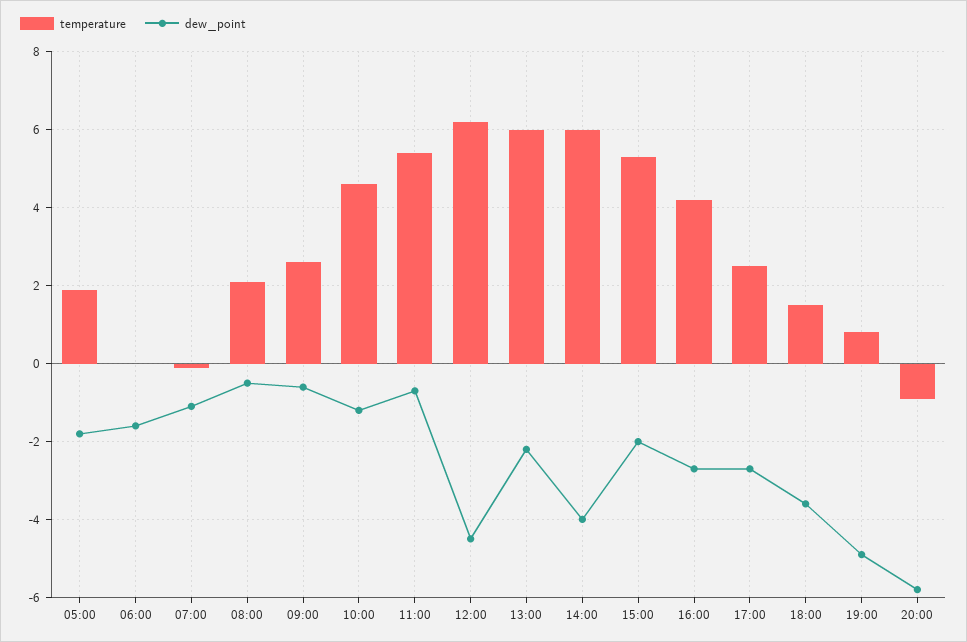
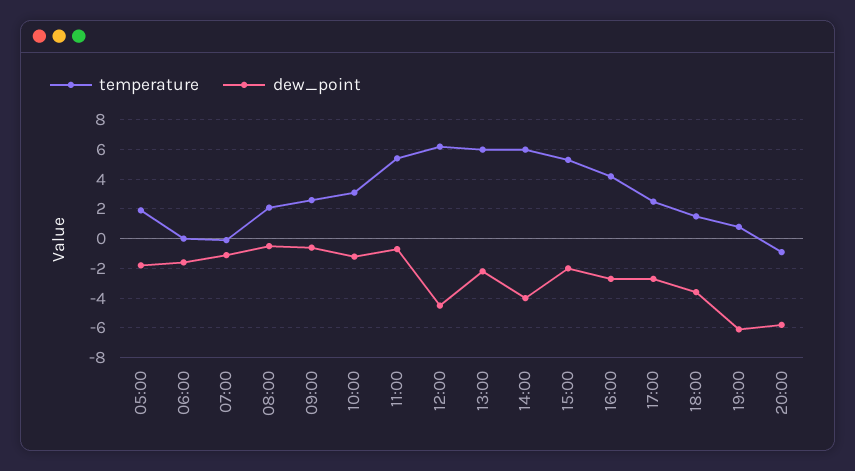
  {
    "temperature": {
      "05:00": 2,
      "06:00": 0,
      "07:00": 0,
      "08:00": 2,
      "09:00": 2.5,
-     "10:00": 4.5,
+     "10:00": 3,
      "11:00": 5.5,
      "12:00": 6,
      "13:00": 6,
      "14:00": 6,
      "15:00": 5.5,
      "16:00": 4,
      "17:00": 2.5,
      "18:00": 1.5,
      "19:00": 1,
      "20:00": -1
    },
    "dew_point": {
      "05:00": -2,
      "06:00": -1.5,
      "07:00": -1,
      "08:00": -0.5,
      "09:00": -0.5,
      "10:00": -1,
      "11:00": -0.5,
      "12:00": -4.5,
      "13:00": -2,
      "14:00": -4,
      "15:00": -2,
      "16:00": -2.5,
      "17:00": -2.5,
      "18:00": -3.5,
-     "19:00": -5,
+     "19:00": -6,
      "20:00": -6
    }
  }

